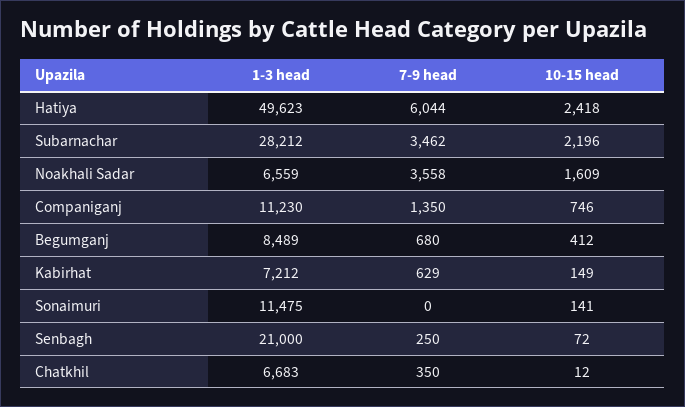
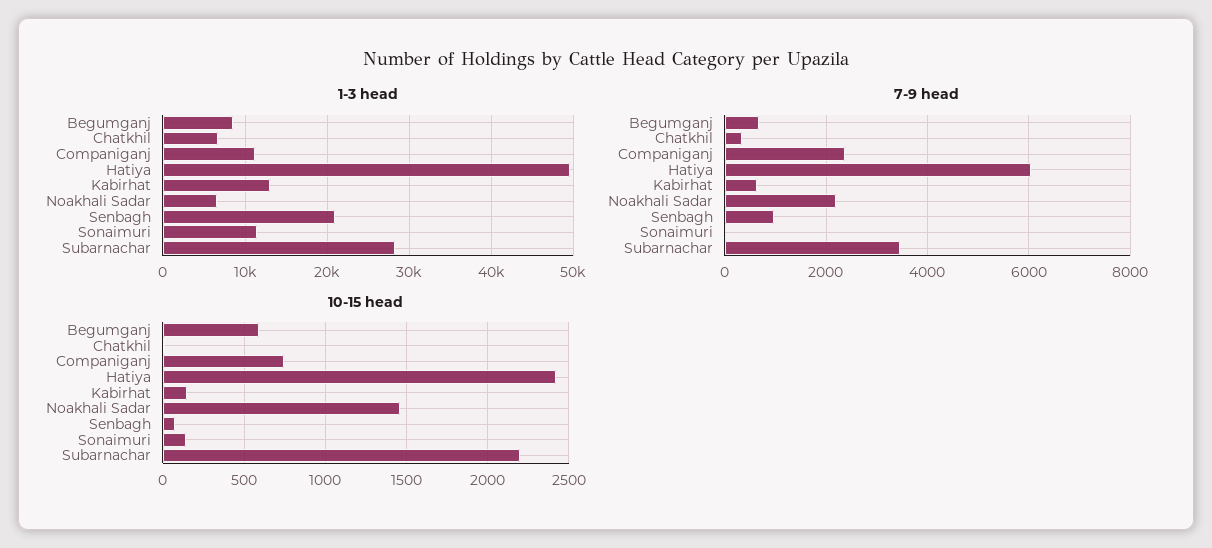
  {
    "1-3 head": {
      "Hatiya": 49623,
      "Subarnachar": 28212,
      "Noakhali Sadar": 6559,
      "Companiganj": 11230,
      "Begumganj": 8489,
-     "Kabirhat": 7212,
+     "Kabirhat": 13000,
      "Sonaimuri": 11475,
      "Senbagh": 21000,
      "Chatkhil": 6683
    },
    "7-9 head": {
      "Hatiya": 6044,
      "Subarnachar": 3462,
-     "Noakhali Sadar": 3558,
+     "Noakhali Sadar": 2200,
-     "Companiganj": 1350,
+     "Companiganj": 2400,
      "Begumganj": 680,
      "Kabirhat": 629,
      "Sonaimuri": 0,
-     "Senbagh": 250,
+     "Senbagh": 1000,
      "Chatkhil": 350
    },
    "10-15 head": {
      "Hatiya": 2418,
      "Subarnachar": 2196,
-     "Noakhali Sadar": 1609,
+     "Noakhali Sadar": 1450,
      "Companiganj": 746,
-     "Begumganj": 412,
+     "Begumganj": 600,
      "Kabirhat": 149,
      "Sonaimuri": 141,
      "Senbagh": 72,
      "Chatkhil": 12
    }
  }

